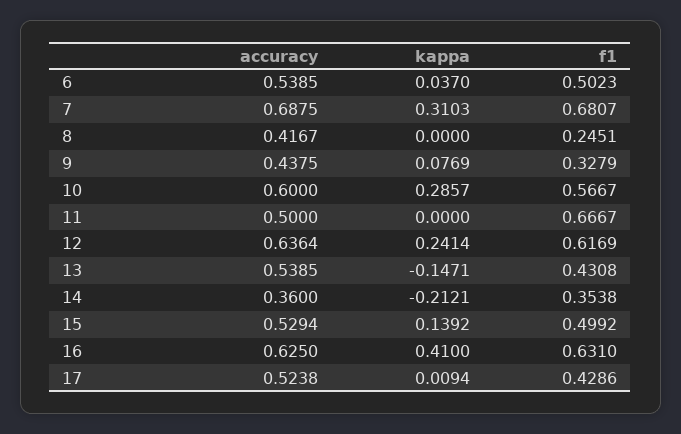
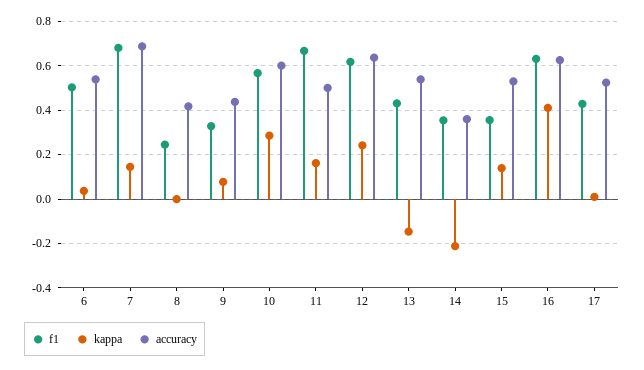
  {
    "accuracy": {
      "6": 0.5385,
      "7": 0.6875,
      "8": 0.4167,
      "9": 0.4375,
      "10": 0.6,
      "11": 0.5,
      "12": 0.6364,
      "13": 0.5385,
      "14": 0.36,
      "15": 0.5294,
      "16": 0.625,
      "17": 0.5238
    },
    "kappa": {
      "6": 0.037,
-     "7": 0.3103,
+     "7": 0.15,
      "8": 0,
      "9": 0.0769,
      "10": 0.2857,
-     "11": 0,
+     "11": 0.15,
      "12": 0.2414,
      "13": -0.1471,
      "14": -0.2121,
      "15": 0.1392,
      "16": 0.41,
      "17": 0.0094
    },
    "f1": {
      "6": 0.5023,
      "7": 0.6807,
      "8": 0.2451,
      "9": 0.3279,
      "10": 0.5667,
      "11": 0.6667,
      "12": 0.6169,
      "13": 0.4308,
      "14": 0.3538,
-     "15": 0.4992,
+     "15": 0.35,
      "16": 0.631,
      "17": 0.4286
    }
  }

